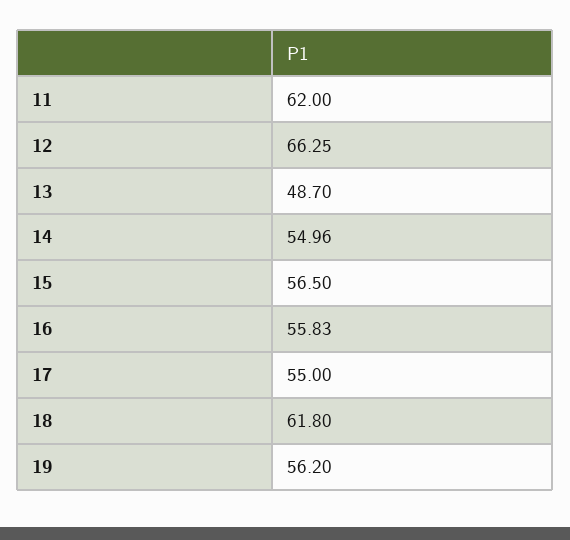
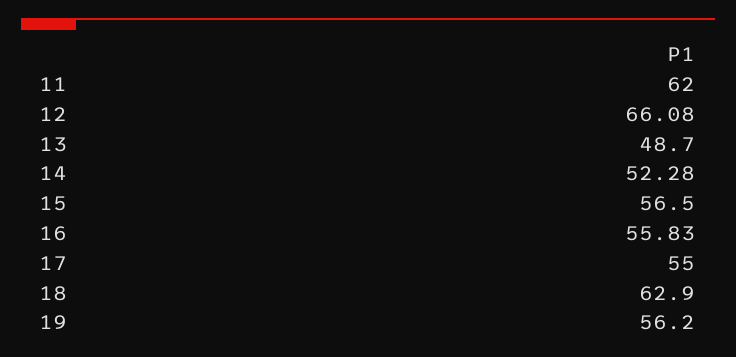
  {
    "11": 62,
-   "12": 66.25,
+   "12": 66.08,
    "13": 48.7,
-   "14": 54.96,
+   "14": 52.28,
    "15": 56.5,
    "16": 55.83,
    "17": 55,
-   "18": 61.8,
+   "18": 62.9,
    "19": 56.2
  }

